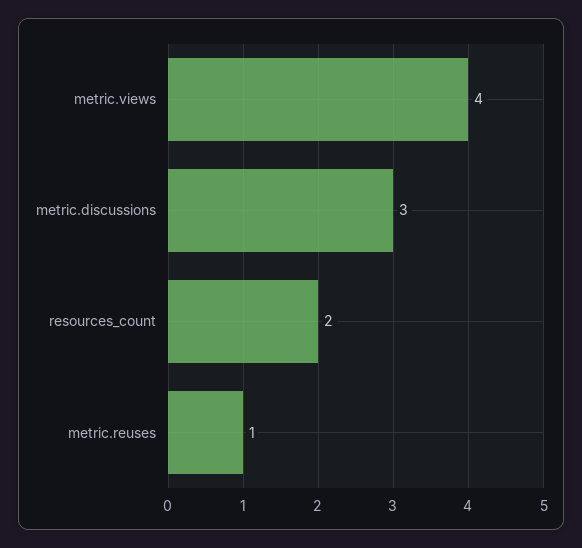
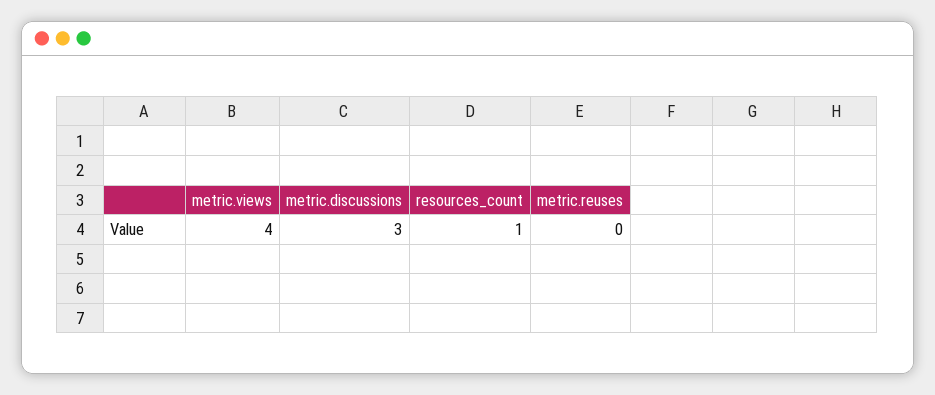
  {
    "metric.views": 4,
    "metric.discussions": 3,
-   "resources_count": 2,
+   "resources_count": 1,
-   "metric.reuses": 1
+   "metric.reuses": 0
  }

